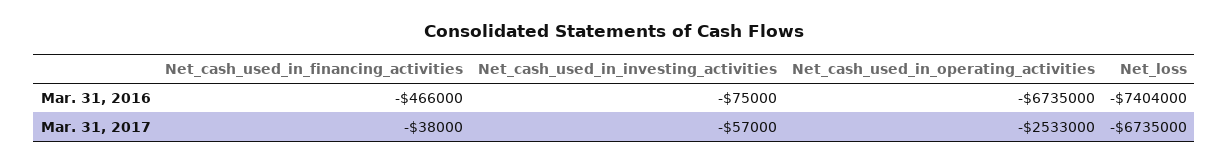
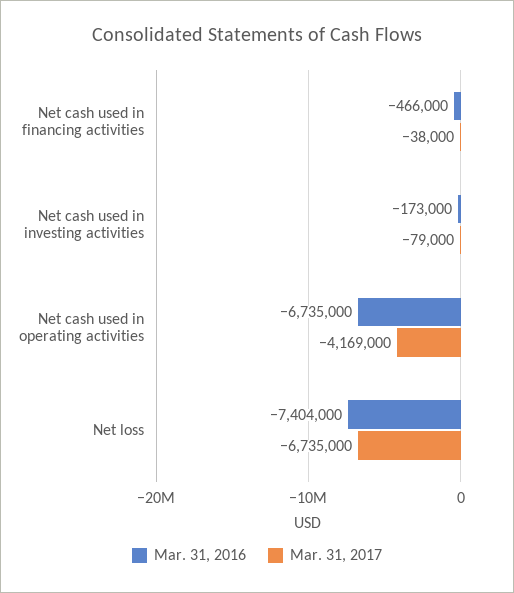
  {
    "Mar. 31, 2016": {
      "Net_cash_used_in_financing_activities": -466000,
-     "Net_cash_used_in_investing_activities": -75000,
+     "Net_cash_used_in_investing_activities": -173000,
      "Net_cash_used_in_operating_activities": -6735000,
      "Net_loss": -7404000
    },
    "Mar. 31, 2017": {
      "Net_cash_used_in_financing_activities": -38000,
-     "Net_cash_used_in_investing_activities": -57000,
+     "Net_cash_used_in_investing_activities": -79000,
-     "Net_cash_used_in_operating_activities": -2533000,
+     "Net_cash_used_in_operating_activities": -4169000,
      "Net_loss": -6735000
    }
  }

